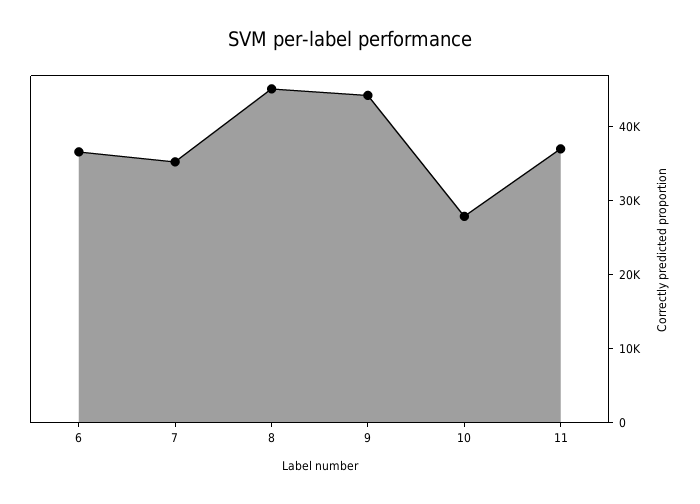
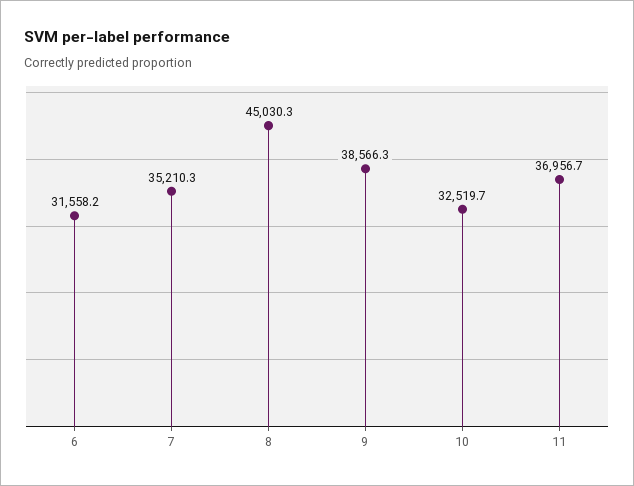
  {
-   "6": 36000,
+   "6": 31558.2,
    "7": 35210.3,
    "8": 45030.3,
-   "9": 44000,
+   "9": 38566.3,
-   "10": 28000,
+   "10": 32519.7,
    "11": 36956.7
  }

